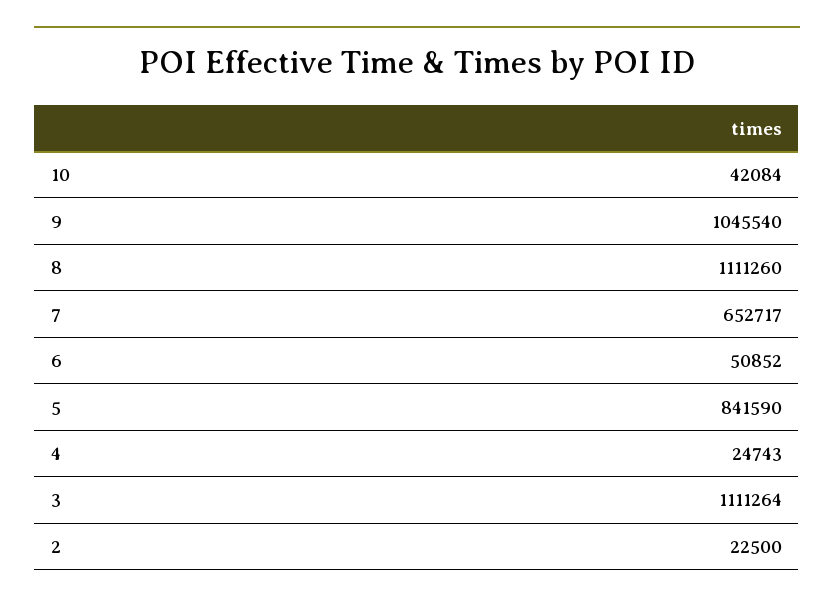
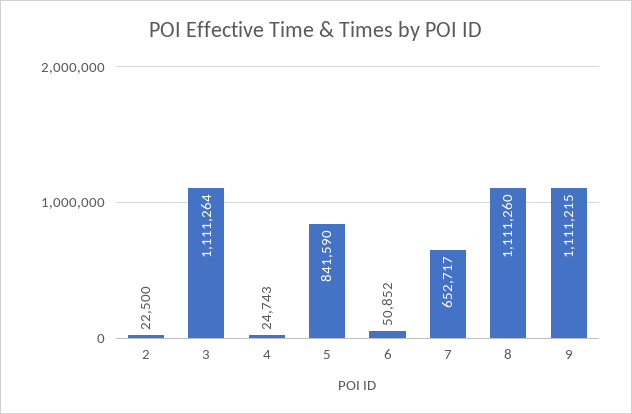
  {
-   "10": 42084,
-   "9": 1045540,
+   "9": 1111215,
    "8": 1111260,
    "7": 652717,
    "6": 50852,
    "5": 841590,
    "4": 24743,
    "3": 1111264,
    "2": 22500
  }

